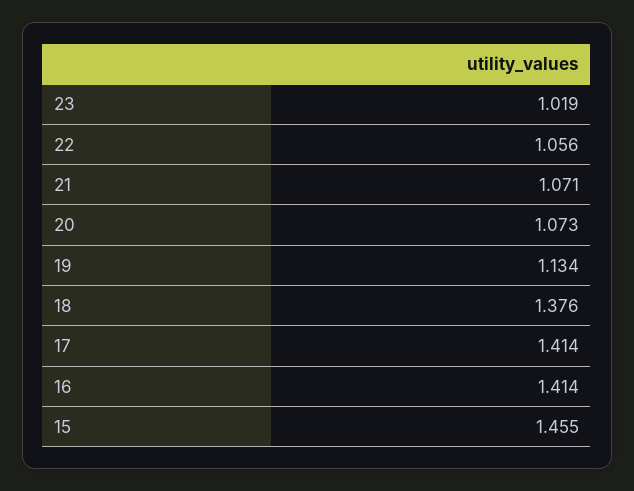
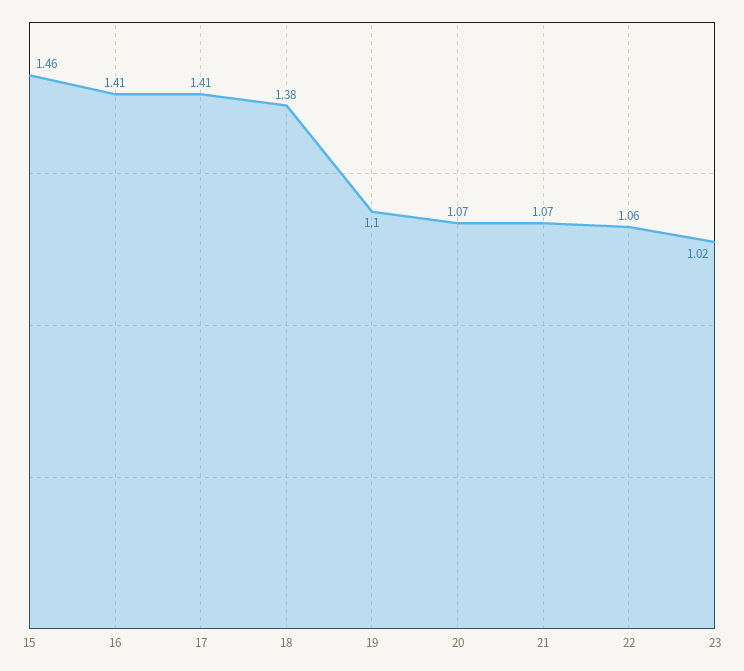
  {
    "23": 1.019,
    "22": 1.056,
    "21": 1.071,
    "20": 1.073,
-   "19": 1.134,
+   "19": 1.1,
    "18": 1.376,
    "17": 1.414,
    "16": 1.414,
    "15": 1.455
  }

